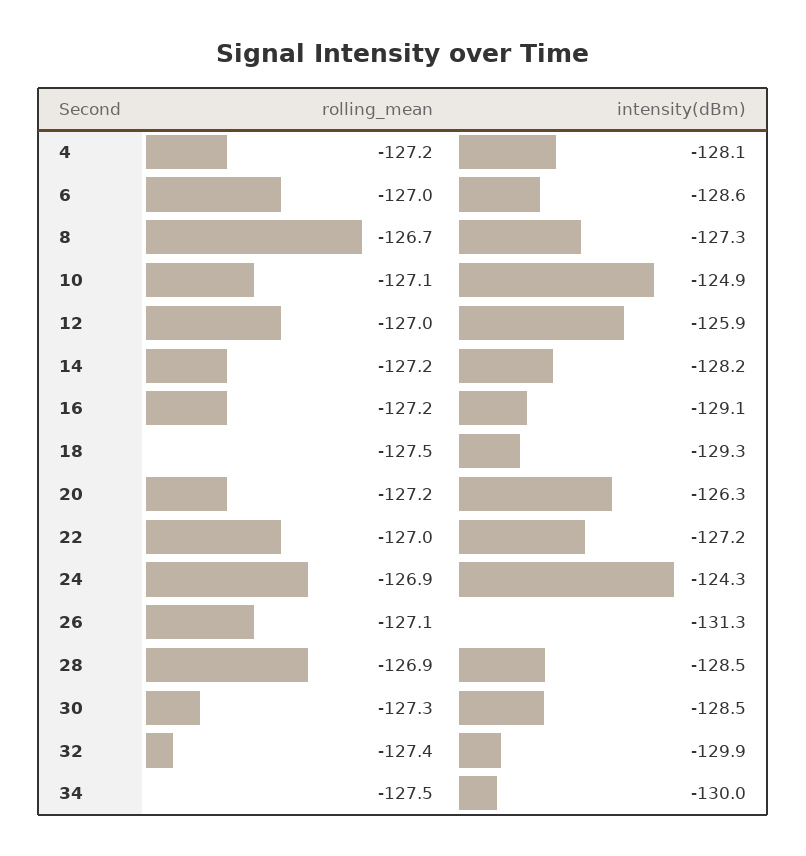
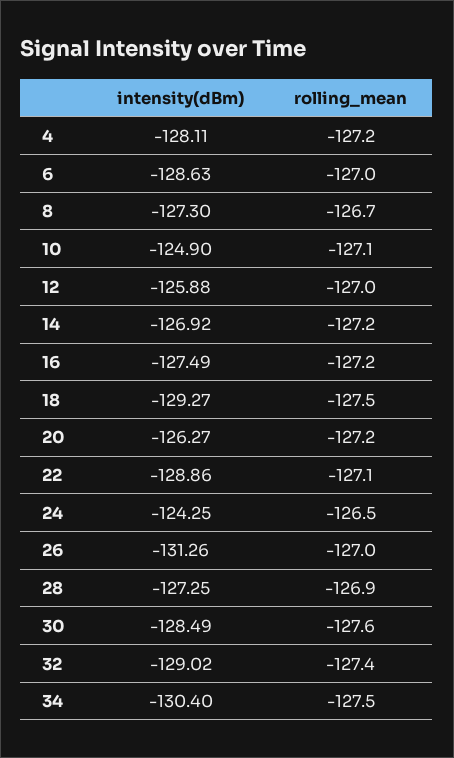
  {
    "rolling_mean": {
      "4": -127.2,
      "6": -127,
      "8": -126.7,
      "10": -127.1,
      "12": -127,
      "14": -127.2,
      "16": -127.2,
      "18": -127.5,
      "20": -127.2,
-     "22": -127,
+     "22": -127.1,
-     "24": -126.9,
+     "24": -126.5,
-     "26": -127.1,
+     "26": -127,
      "28": -126.9,
-     "30": -127.3,
+     "30": -127.6,
      "32": -127.4,
      "34": -127.5
    },
    "intensity(dBm)": {
      "4": -128.11,
      "6": -128.63,
      "8": -127.3,
      "10": -124.9,
      "12": -125.88,
-     "14": -128.2,
+     "14": -126.92,
-     "16": -129.1,
+     "16": -127.49,
      "18": -129.27,
      "20": -126.27,
-     "22": -127.2,
+     "22": -128.86,
      "24": -124.25,
      "26": -131.26,
-     "28": -128.5,
+     "28": -127.25,
      "30": -128.49,
-     "32": -129.9,
+     "32": -129.02,
-     "34": -130
+     "34": -130.4
    }
  }

